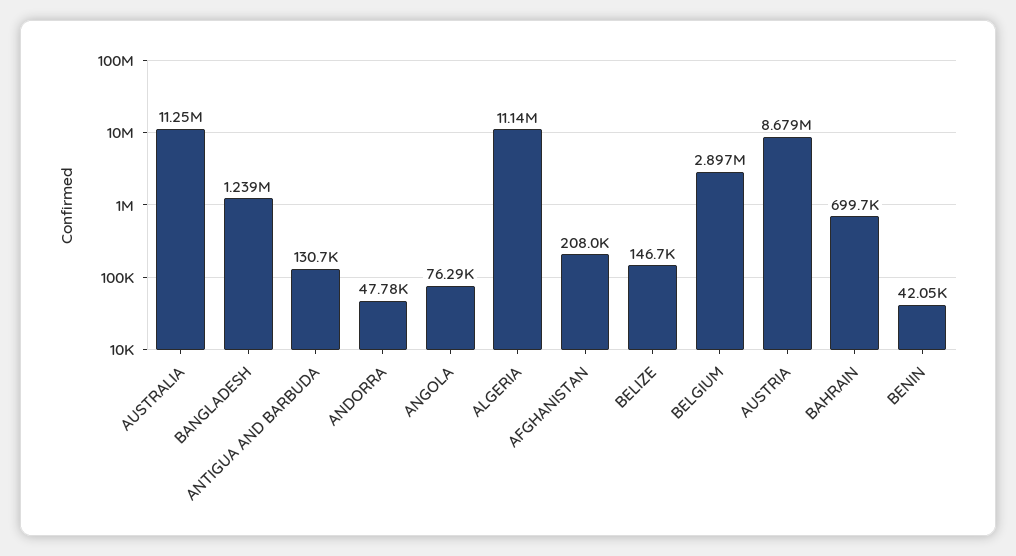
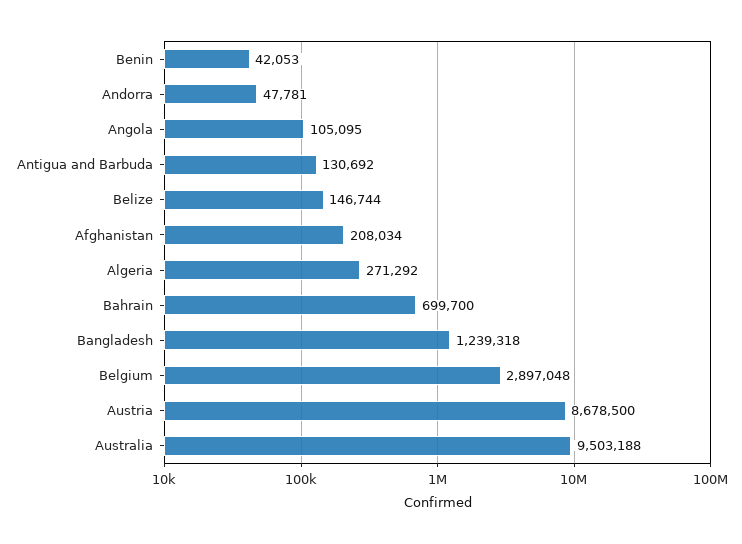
  {
-   "AUSTRALIA": 11250000,
+   "AUSTRALIA": 9503188,
    "BANGLADESH": 1239318,
    "ANTIGUA AND BARBUDA": 130692,
    "ANDORRA": 47781,
-   "ANGOLA": 76290,
+   "ANGOLA": 105095,
-   "ALGERIA": 11140000,
+   "ALGERIA": 271292,
    "AFGHANISTAN": 208034,
    "BELIZE": 146744,
    "BELGIUM": 2897048,
    "AUSTRIA": 8678500,
    "BAHRAIN": 699700,
    "BENIN": 42053
  }

